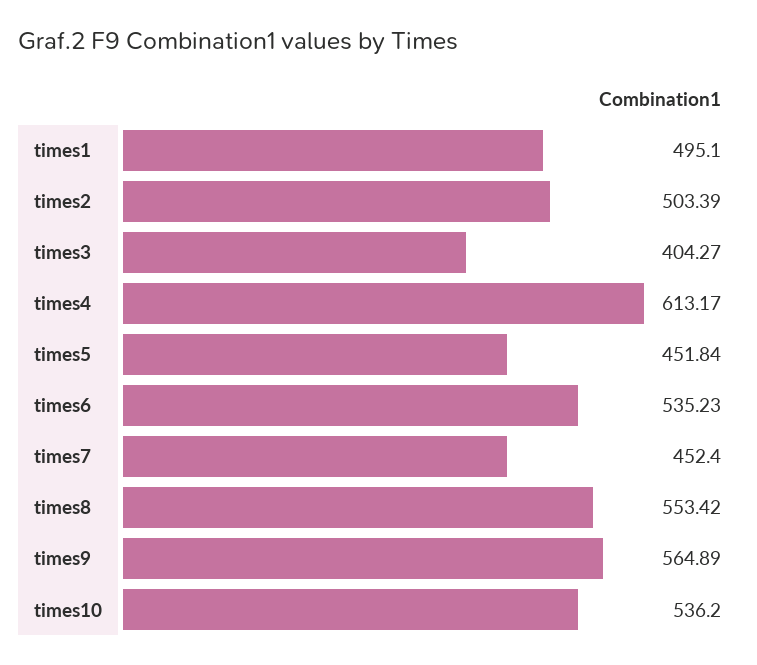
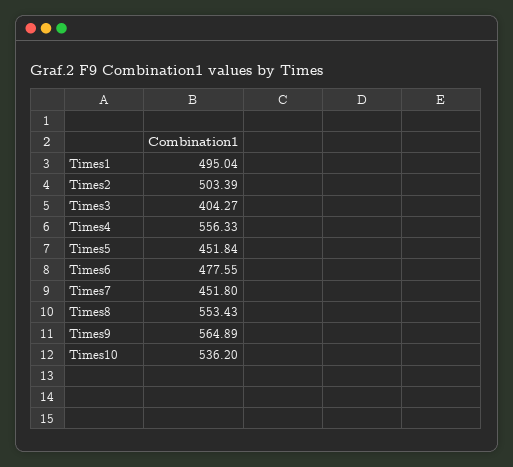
  {
-   "times1": 495.1,
+   "times1": 495.04,
    "times2": 503.39,
    "times3": 404.27,
-   "times4": 613.17,
+   "times4": 556.33,
    "times5": 451.84,
-   "times6": 535.23,
+   "times6": 477.55,
-   "times7": 452.4,
+   "times7": 451.8,
-   "times8": 553.42,
+   "times8": 553.43,
    "times9": 564.89,
    "times10": 536.2
  }

